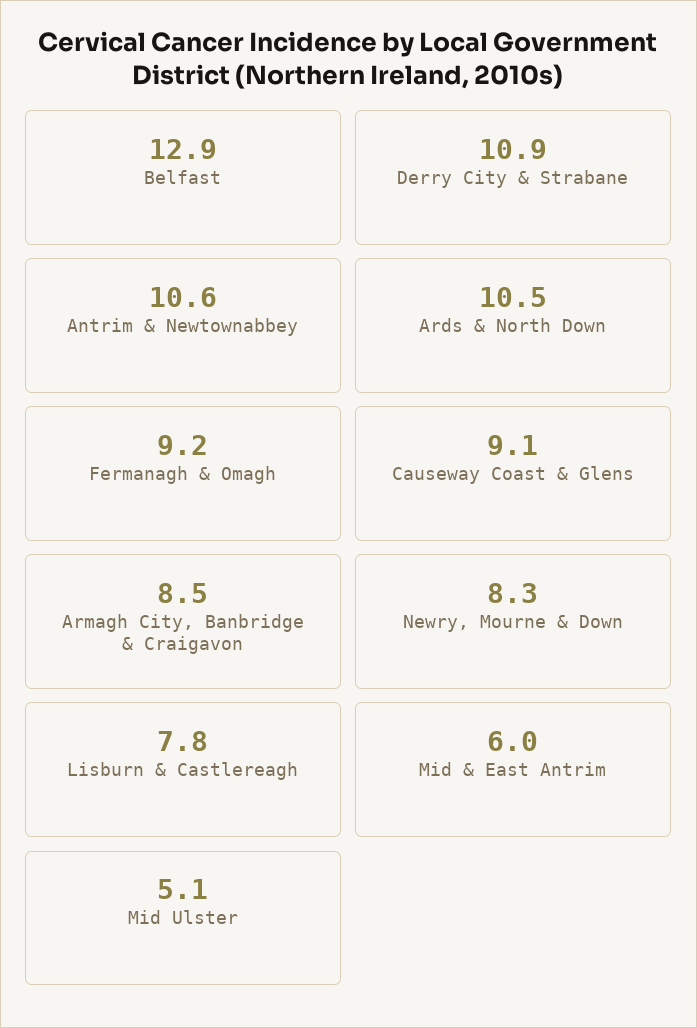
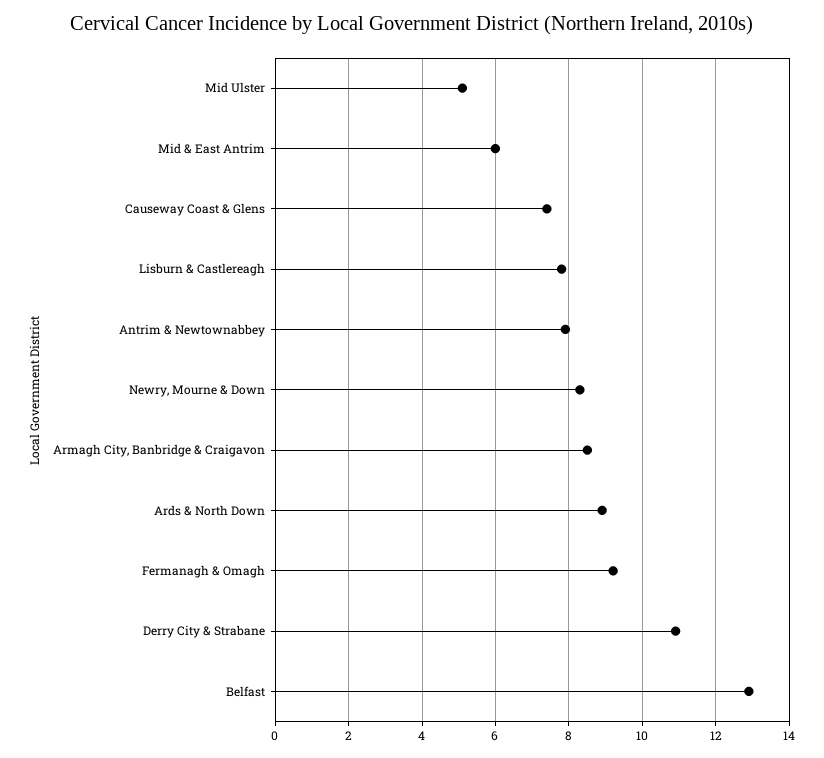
  {
    "Belfast": 12.9,
    "Derry City & Strabane": 10.9,
-   "Antrim & Newtownabbey": 10.6,
+   "Antrim & Newtownabbey": 8,
-   "Ards & North Down": 10.5,
+   "Ards & North Down": 9,
    "Fermanagh & Omagh": 9.2,
-   "Causeway Coast & Glens": 9.1,
+   "Causeway Coast & Glens": 7.5,
    "Armagh City, Banbridge & Craigavon": 8.5,
    "Newry, Mourne & Down": 8.3,
    "Lisburn & Castlereagh": 7.8,
    "Mid & East Antrim": 6,
    "Mid Ulster": 5.1
  }

